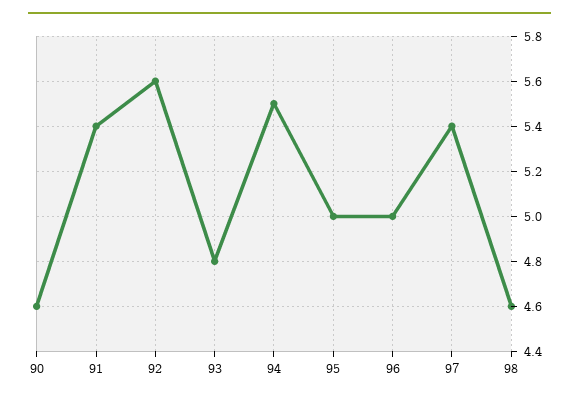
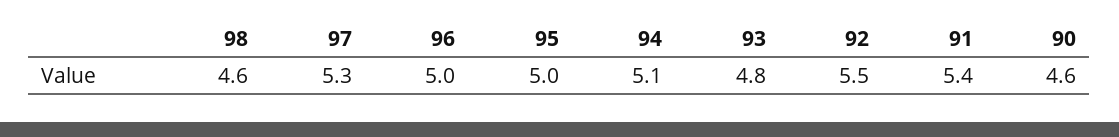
  {
    "90": 4.6,
    "91": 5.4,
-   "92": 5.6,
+   "92": 5.5,
    "93": 4.8,
-   "94": 5.5,
+   "94": 5.1,
    "95": 5,
    "96": 5,
-   "97": 5.4,
+   "97": 5.3,
    "98": 4.6
  }

